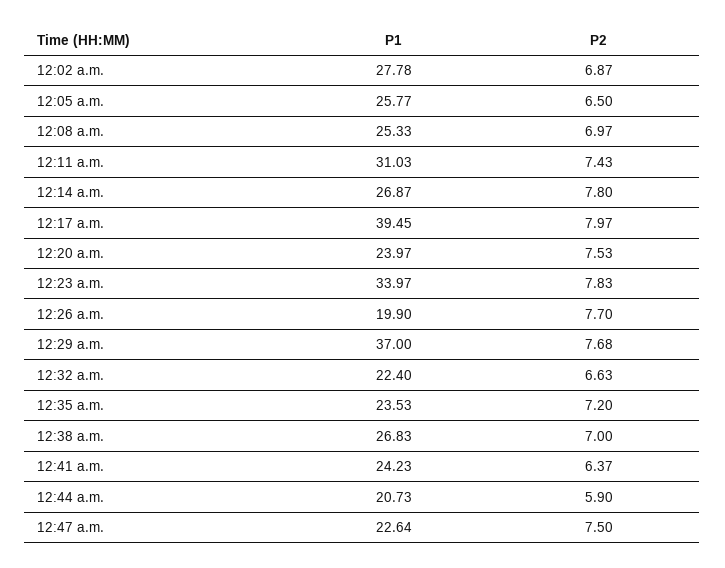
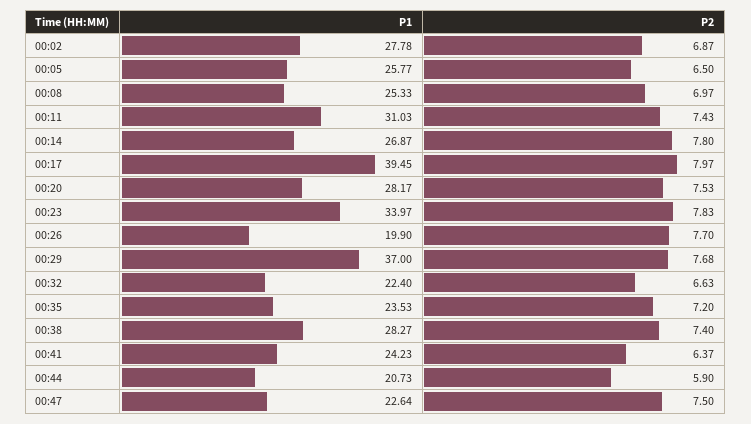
  {
    "P1": {
      "12:02 a.m.": 27.78,
      "12:05 a.m.": 25.77,
      "12:08 a.m.": 25.33,
      "12:11 a.m.": 31.03,
      "12:14 a.m.": 26.87,
      "12:17 a.m.": 39.45,
-     "12:20 a.m.": 23.97,
+     "12:20 a.m.": 28.17,
      "12:23 a.m.": 33.97,
      "12:26 a.m.": 19.9,
      "12:29 a.m.": 37,
      "12:32 a.m.": 22.4,
      "12:35 a.m.": 23.53,
-     "12:38 a.m.": 26.83,
+     "12:38 a.m.": 28.27,
      "12:41 a.m.": 24.23,
      "12:44 a.m.": 20.73,
      "12:47 a.m.": 22.64
    },
    "P2": {
      "12:02 a.m.": 6.87,
      "12:05 a.m.": 6.5,
      "12:08 a.m.": 6.97,
      "12:11 a.m.": 7.43,
      "12:14 a.m.": 7.8,
      "12:17 a.m.": 7.97,
      "12:20 a.m.": 7.53,
      "12:23 a.m.": 7.83,
      "12:26 a.m.": 7.7,
      "12:29 a.m.": 7.68,
      "12:32 a.m.": 6.63,
      "12:35 a.m.": 7.2,
-     "12:38 a.m.": 7,
+     "12:38 a.m.": 7.4,
      "12:41 a.m.": 6.37,
      "12:44 a.m.": 5.9,
      "12:47 a.m.": 7.5
    }
  }

